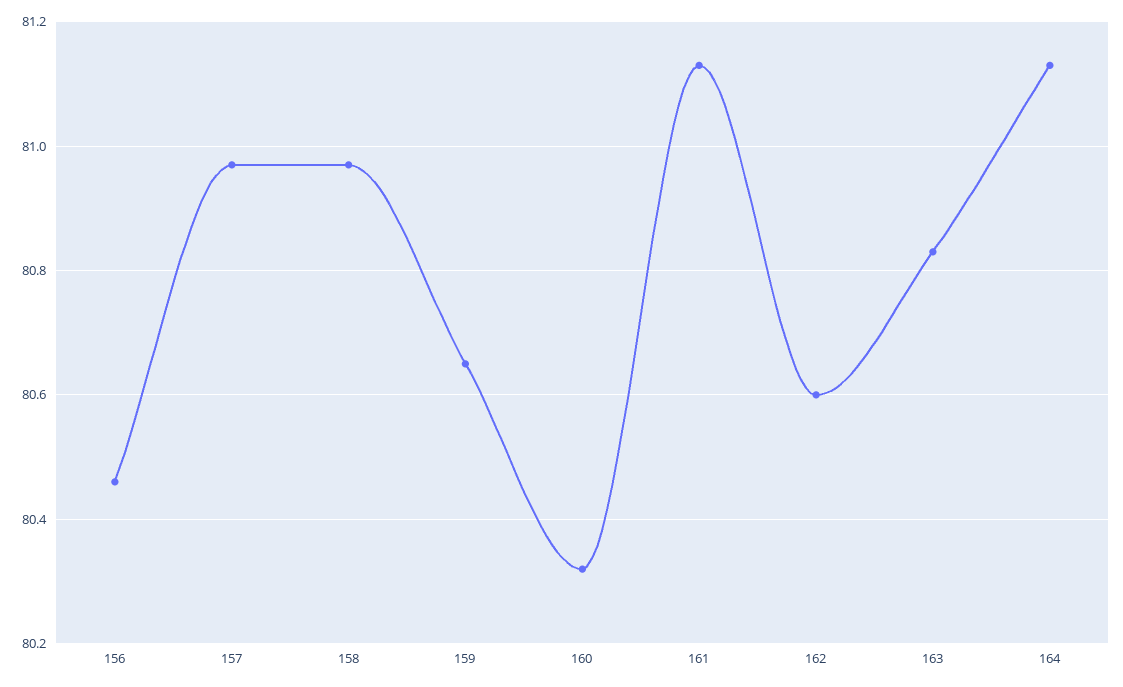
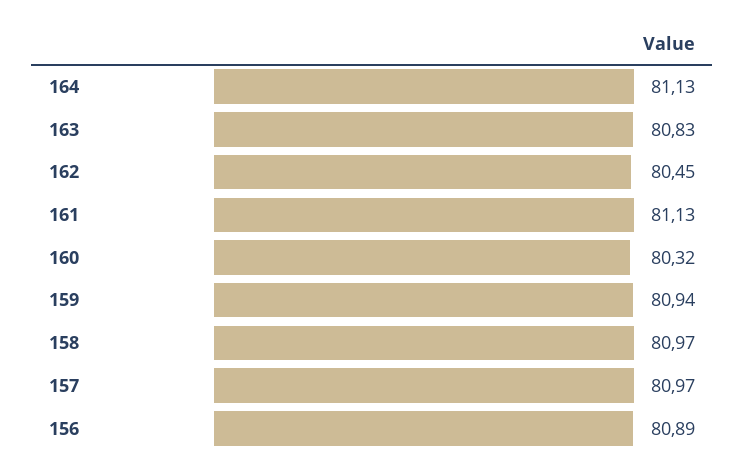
  {
-   "156": 80.45,
+   "156": 80.89,
    "157": 80.97,
    "158": 80.97,
-   "159": 80.65,
+   "159": 80.94,
    "160": 80.32,
    "161": 81.13,
-   "162": 80.6,
+   "162": 80.45,
    "163": 80.83,
    "164": 81.13
  }

